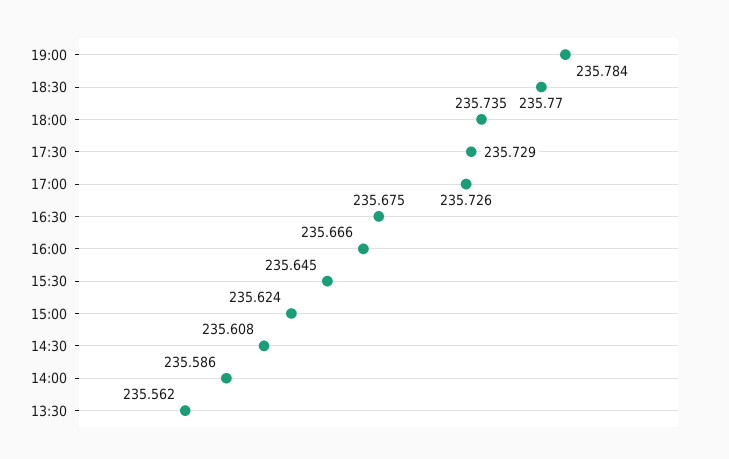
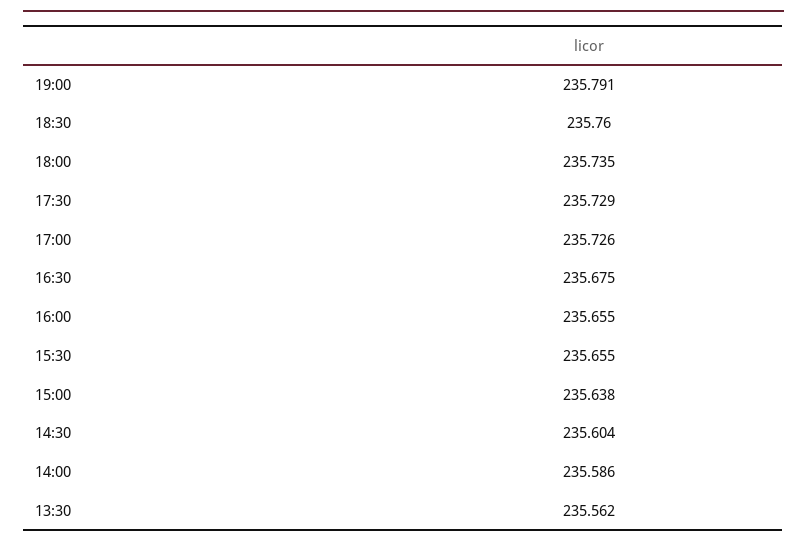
  {
-   "19:00": 235.784,
+   "19:00": 235.791,
-   "18:30": 235.77,
+   "18:30": 235.76,
    "18:00": 235.735,
    "17:30": 235.729,
    "17:00": 235.726,
    "16:30": 235.675,
-   "16:00": 235.666,
+   "16:00": 235.655,
-   "15:30": 235.645,
+   "15:30": 235.655,
-   "15:00": 235.624,
+   "15:00": 235.638,
-   "14:30": 235.608,
+   "14:30": 235.604,
    "14:00": 235.586,
    "13:30": 235.562
  }

